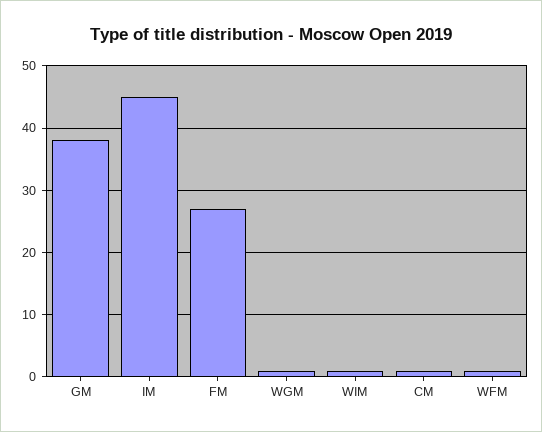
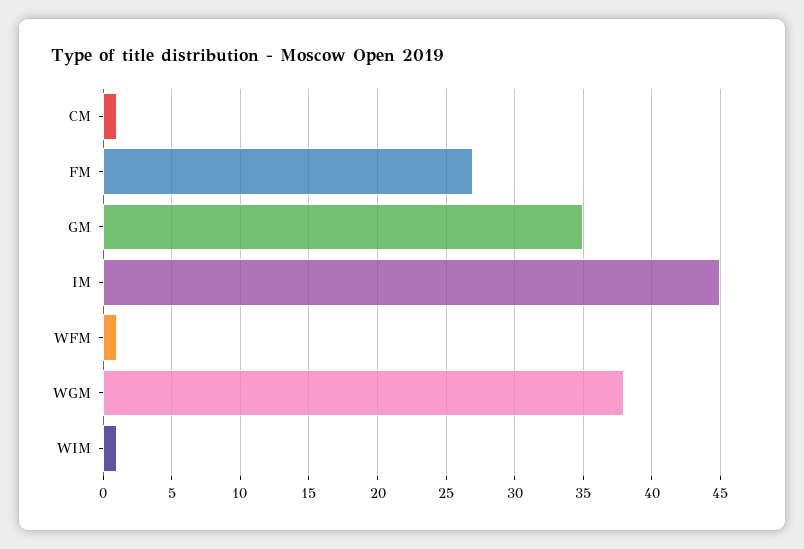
  {
-   "GM": 38,
+   "GM": 35,
    "IM": 45,
    "FM": 27,
-   "WGM": 1,
+   "WGM": 38,
    "WIM": 1,
    "CM": 1,
    "WFM": 1
  }

